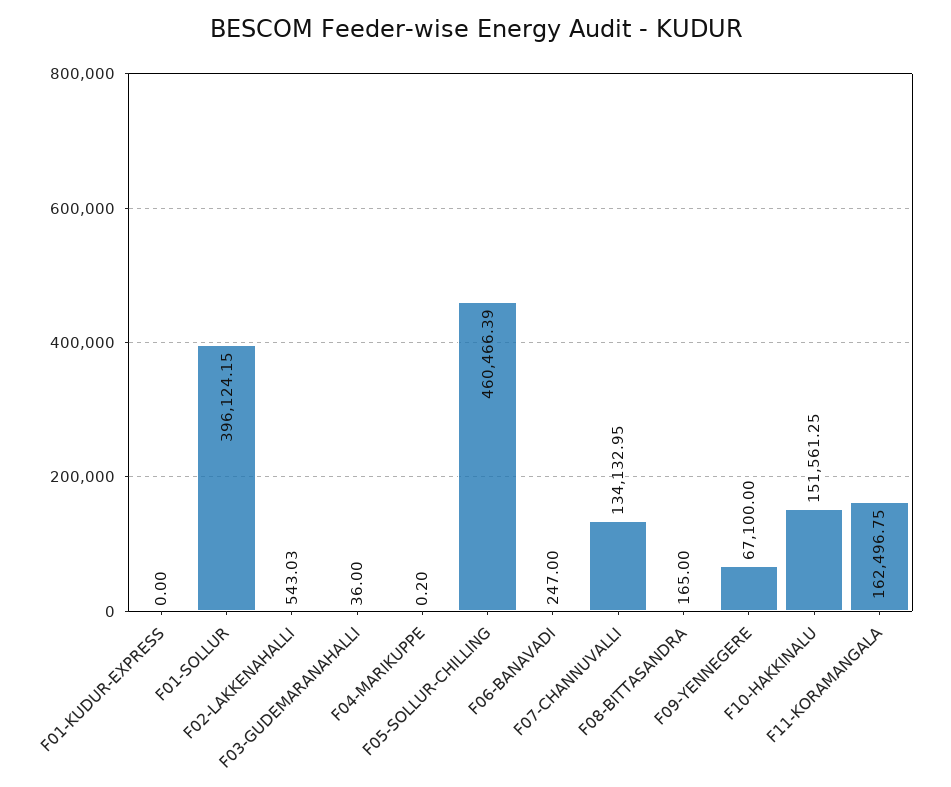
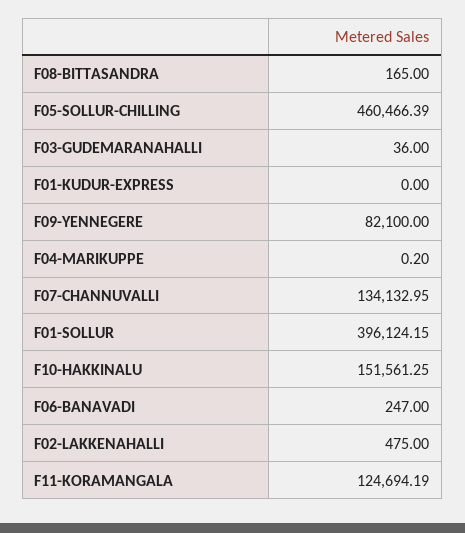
  {
    "F01-KUDUR-EXPRESS": 0,
    "F01-SOLLUR": 396124.15,
-   "F02-LAKKENAHALLI": 543.03,
+   "F02-LAKKENAHALLI": 475,
    "F03-GUDEMARANAHALLI": 36,
    "F04-MARIKUPPE": 0.2,
    "F05-SOLLUR-CHILLING": 460466.39,
    "F06-BANAVADI": 247,
    "F07-CHANNUVALLI": 134132.95,
    "F08-BITTASANDRA": 165,
-   "F09-YENNEGERE": 67100,
+   "F09-YENNEGERE": 82100,
    "F10-HAKKINALU": 151561.25,
-   "F11-KORAMANGALA": 162496.75
+   "F11-KORAMANGALA": 124694.19
  }

